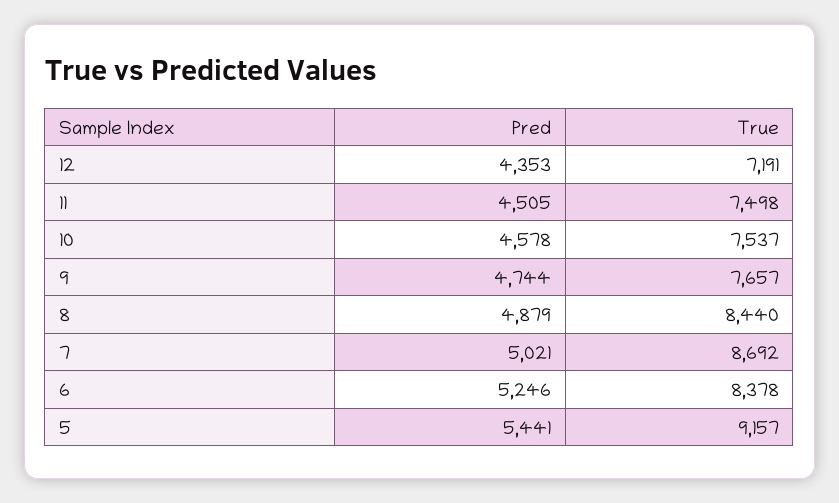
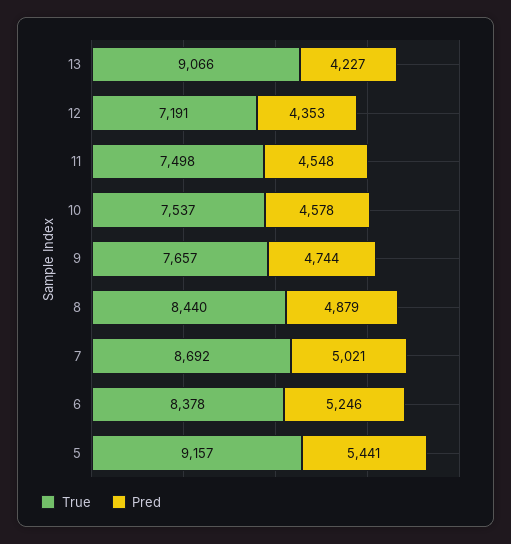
  {
    "Pred": {
      "12": 4353,
-     "11": 4505,
+     "11": 4548,
      "10": 4578,
      "9": 4744,
      "8": 4879,
      "7": 5021,
      "6": 5246,
-     "5": 5441
+     "5": 5441,
+     "13": 4227
    },
    "True": {
      "12": 7191,
      "11": 7498,
      "10": 7537,
      "9": 7657,
      "8": 8440,
      "7": 8692,
      "6": 8378,
-     "5": 9157
+     "5": 9157,
+     "13": 9066
    }
  }

